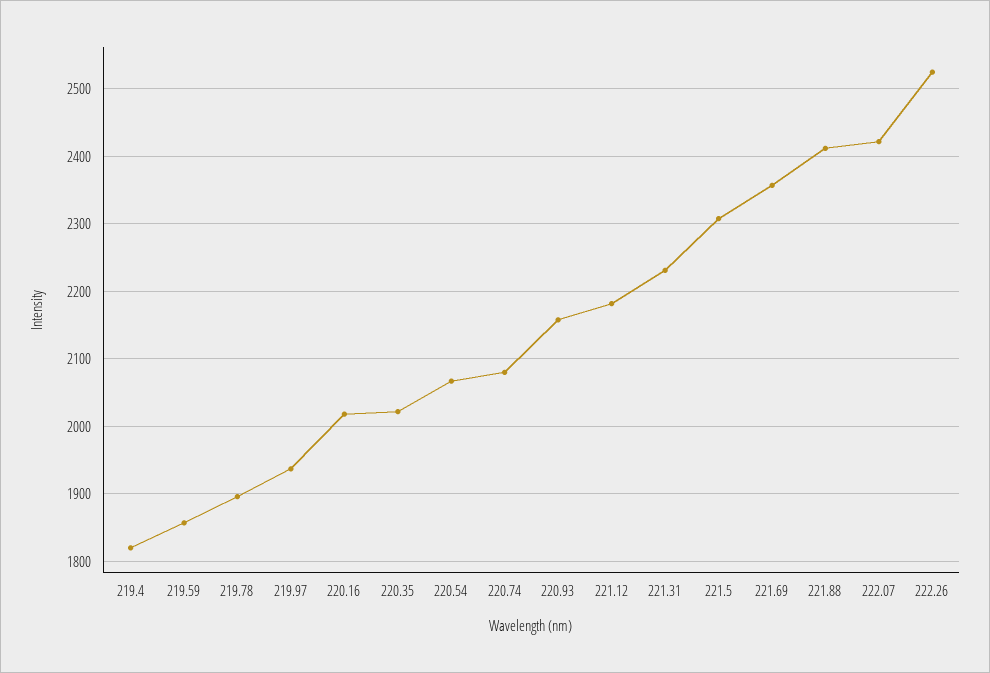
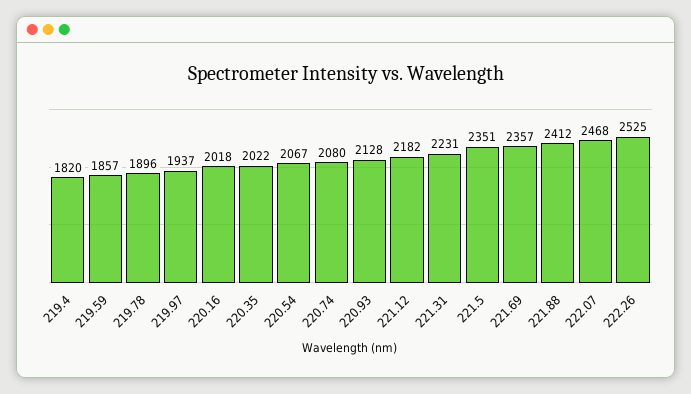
  {
    "219.4": 1820,
    "219.59": 1857,
    "219.78": 1896,
    "219.97": 1937,
    "220.16": 2018,
    "220.35": 2022,
    "220.54": 2067,
    "220.74": 2080,
-   "220.93": 2160,
+   "220.93": 2128,
    "221.12": 2182,
    "221.31": 2231,
-   "221.5": 2310,
+   "221.5": 2351,
    "221.69": 2357,
    "221.88": 2412,
-   "222.07": 2420,
+   "222.07": 2468,
    "222.26": 2525
  }

